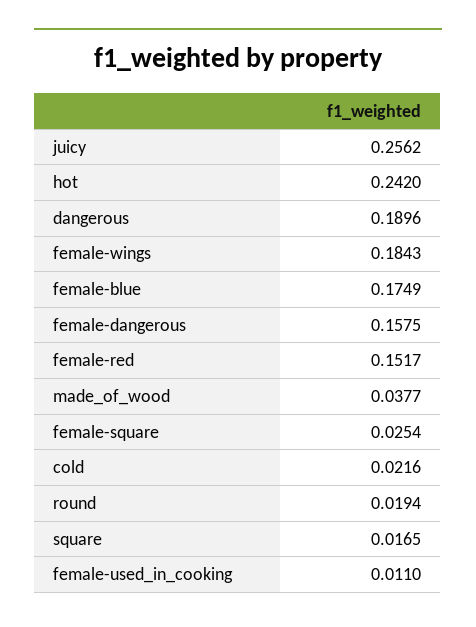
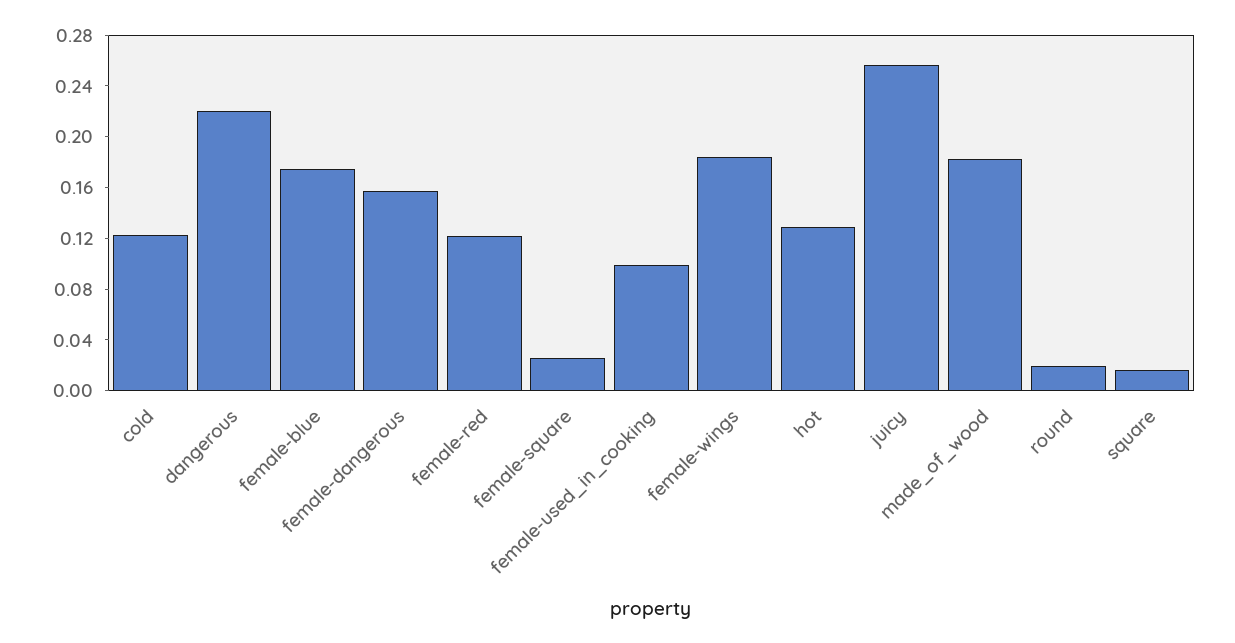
  {
    "juicy": 0.2562,
-   "hot": 0.242,
+   "hot": 0.13,
-   "dangerous": 0.1896,
+   "dangerous": 0.22,
    "female-wings": 0.1843,
    "female-blue": 0.1749,
    "female-dangerous": 0.1575,
-   "female-red": 0.1517,
+   "female-red": 0.12,
-   "made_of_wood": 0.0377,
+   "made_of_wood": 0.18,
    "female-square": 0.0254,
-   "cold": 0.0216,
+   "cold": 0.12,
    "round": 0.0194,
    "square": 0.0165,
-   "female-used_in_cooking": 0.011
+   "female-used_in_cooking": 0.1
  }

